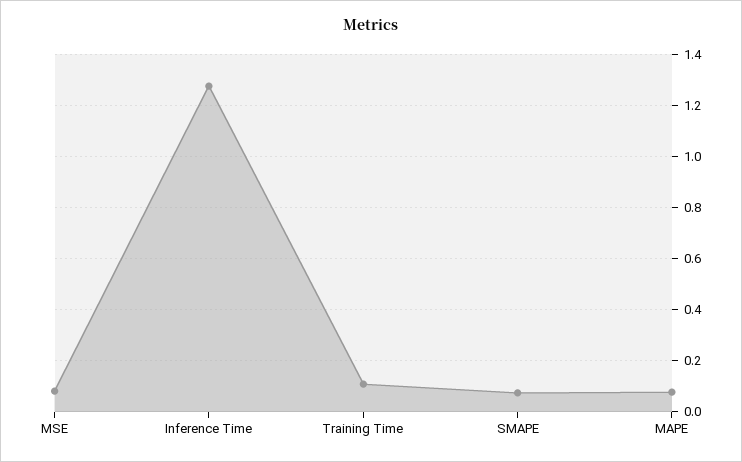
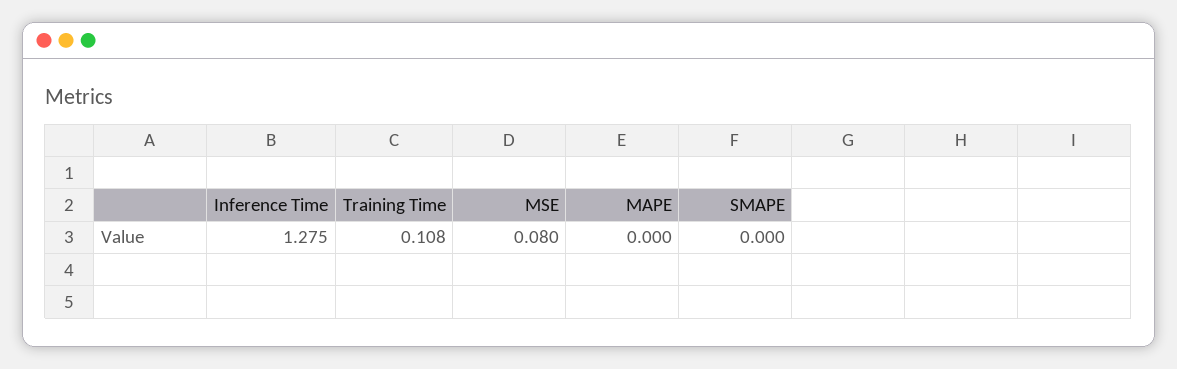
  {
    "MSE": 0.08,
    "Inference Time": 1.275,
    "Training Time": 0.108,
-   "SMAPE": 0.075,
+   "SMAPE": 0,
-   "MAPE": 0.075
+   "MAPE": 0
  }

